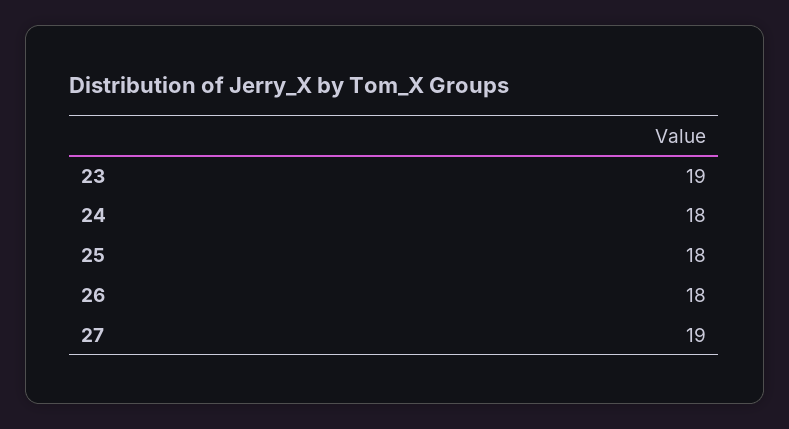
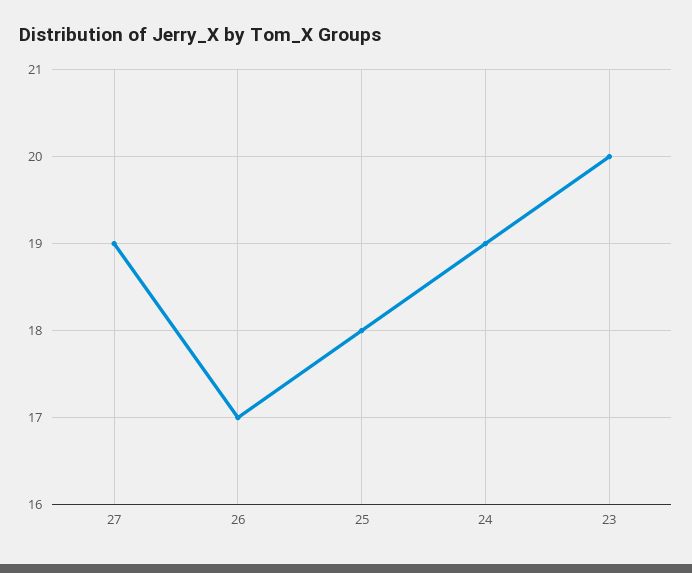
  {
-   "23": 19,
+   "23": 20,
-   "24": 18,
+   "24": 19,
    "25": 18,
-   "26": 18,
+   "26": 17,
    "27": 19
  }

